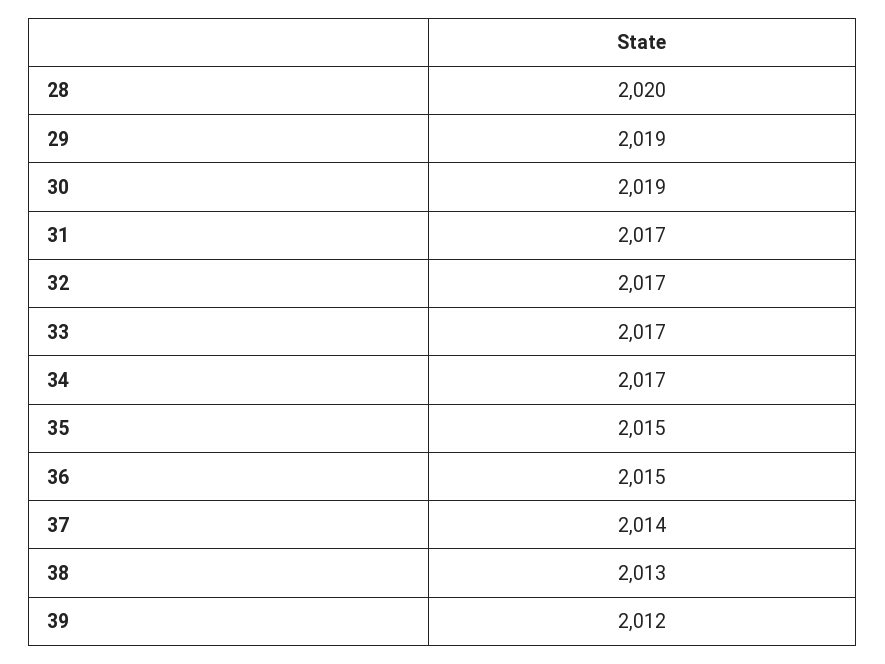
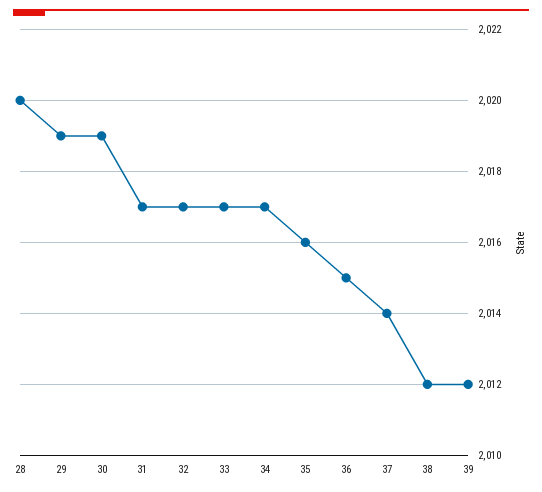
  {
    "28": 2020,
    "29": 2019,
    "30": 2019,
    "31": 2017,
    "32": 2017,
    "33": 2017,
    "34": 2017,
-   "35": 2015,
+   "35": 2016,
    "36": 2015,
    "37": 2014,
-   "38": 2013,
+   "38": 2012,
    "39": 2012
  }

